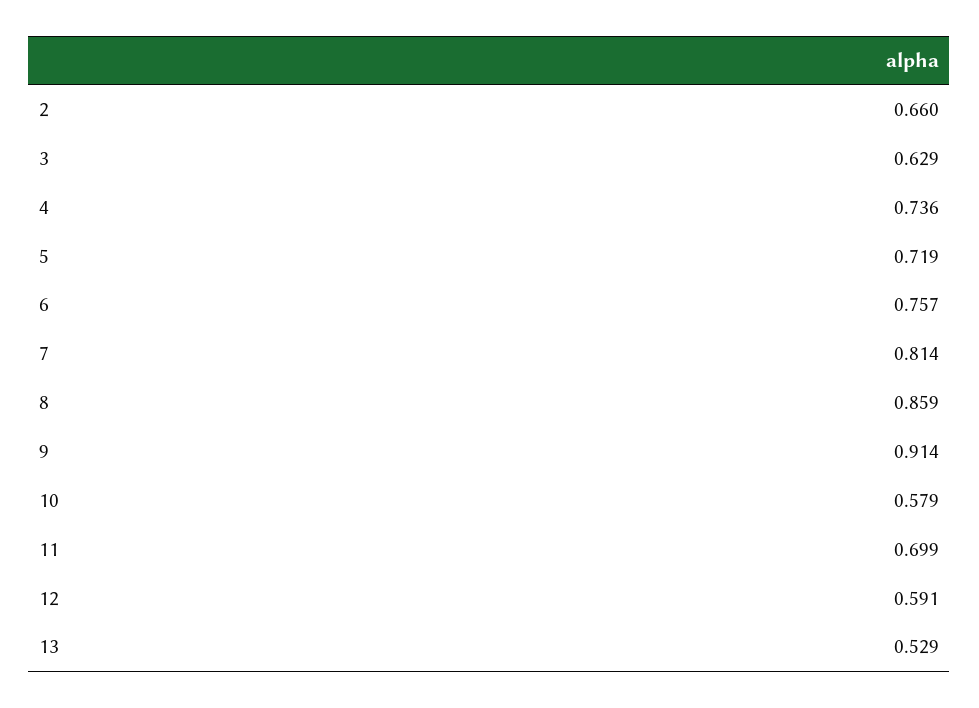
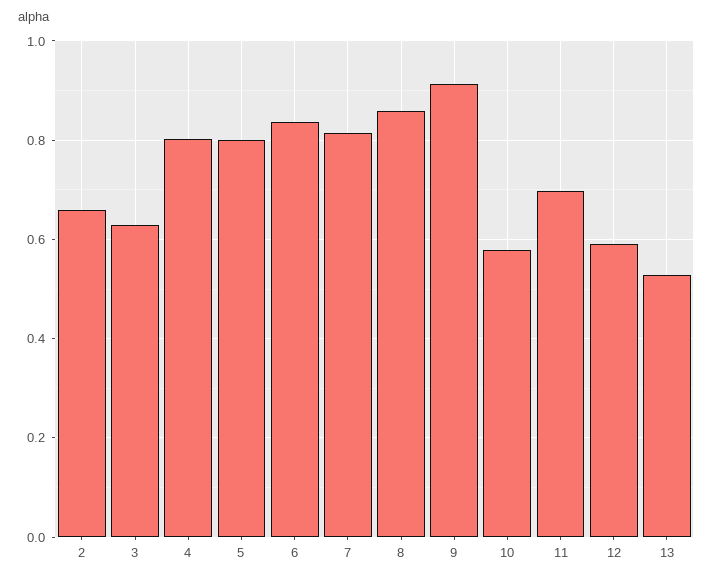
  {
    "2": 0.66,
    "3": 0.629,
-   "4": 0.736,
+   "4": 0.8,
-   "5": 0.719,
+   "5": 0.8,
-   "6": 0.757,
+   "6": 0.84,
    "7": 0.814,
    "8": 0.859,
    "9": 0.914,
    "10": 0.579,
    "11": 0.699,
    "12": 0.591,
    "13": 0.529
  }

